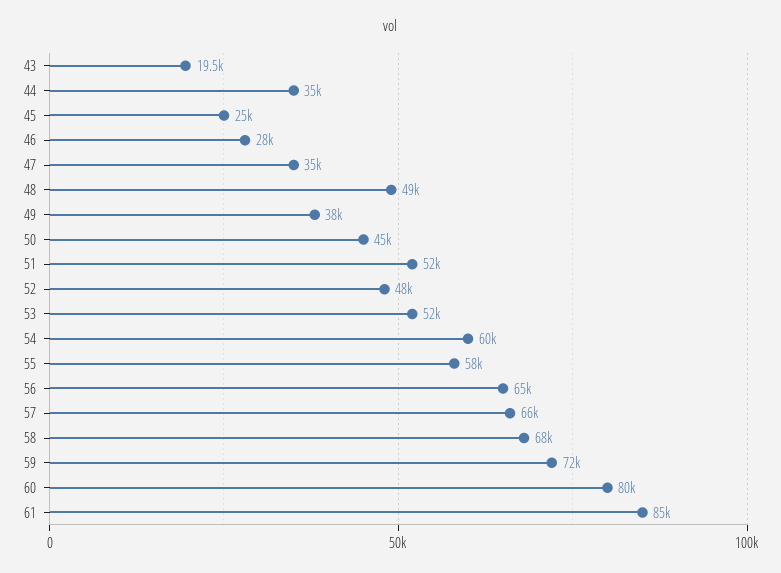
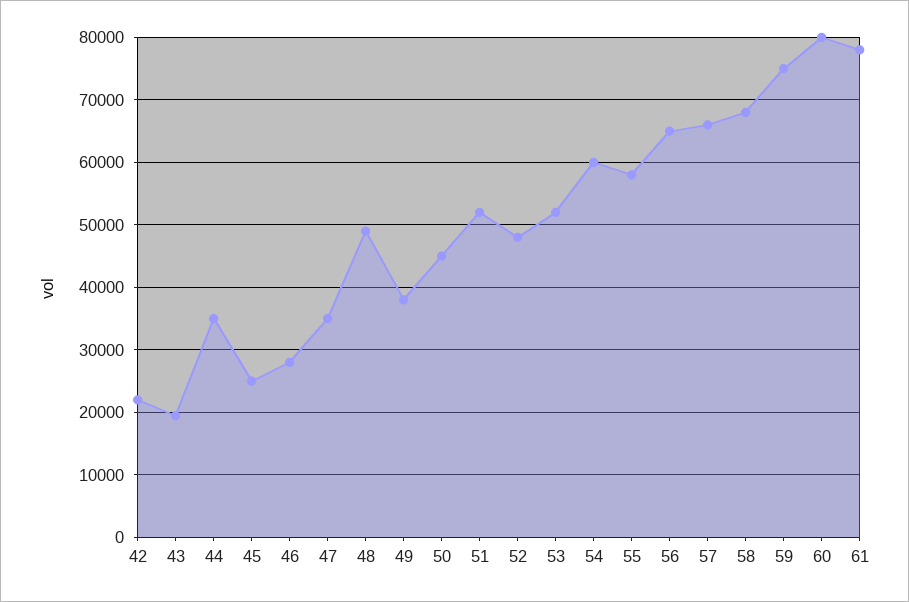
  {
    "43": 19500,
    "44": 35000,
    "45": 25000,
    "46": 28000,
    "47": 35000,
    "48": 49000,
    "49": 38000,
    "50": 45000,
    "51": 52000,
    "52": 48000,
    "53": 52000,
    "54": 60000,
    "55": 58000,
    "56": 65000,
    "57": 66000,
    "58": 68000,
-   "59": 72000,
+   "59": 75000,
    "60": 80000,
-   "61": 85000
+   "61": 78000,
+   "42": 22000
  }

